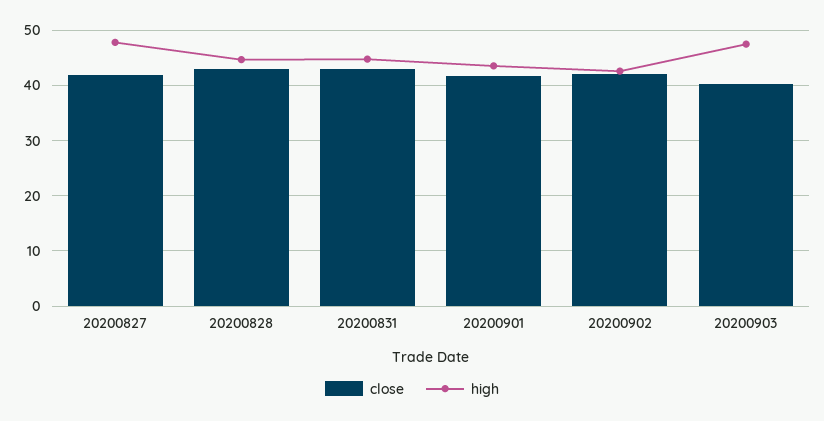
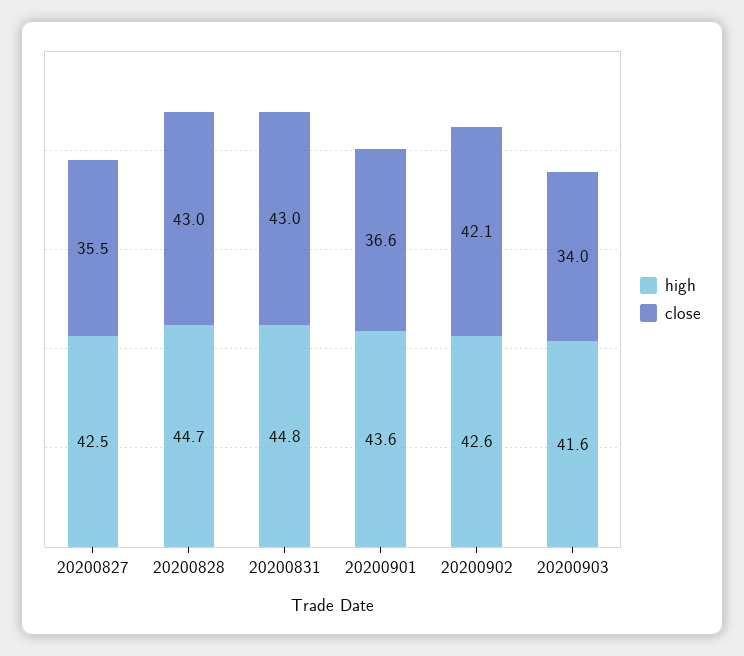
  {
    "close": {
-     "20200827": 42,
+     "20200827": 35.5,
      "20200828": 43,
      "20200831": 43,
-     "20200901": 42,
+     "20200901": 36.6,
      "20200902": 42.1,
-     "20200903": 40
+     "20200903": 34
    },
    "high": {
-     "20200827": 48,
+     "20200827": 42.5,
      "20200828": 44.7,
      "20200831": 44.8,
      "20200901": 43.6,
      "20200902": 42.6,
-     "20200903": 48
+     "20200903": 41.6
    }
  }

